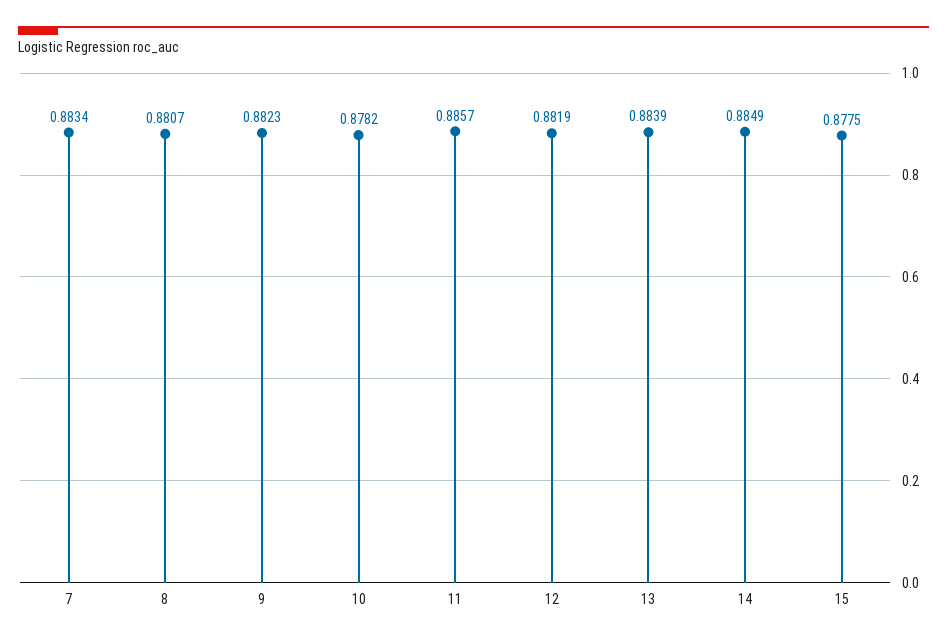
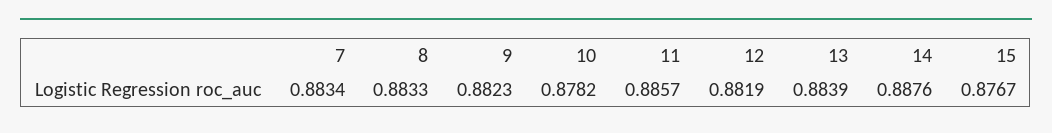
  {
    "7": 0.8834,
-   "8": 0.8807,
+   "8": 0.8833,
    "9": 0.8823,
    "10": 0.8782,
    "11": 0.8857,
    "12": 0.8819,
    "13": 0.8839,
-   "14": 0.8849,
+   "14": 0.8876,
-   "15": 0.8775
+   "15": 0.8767
  }

